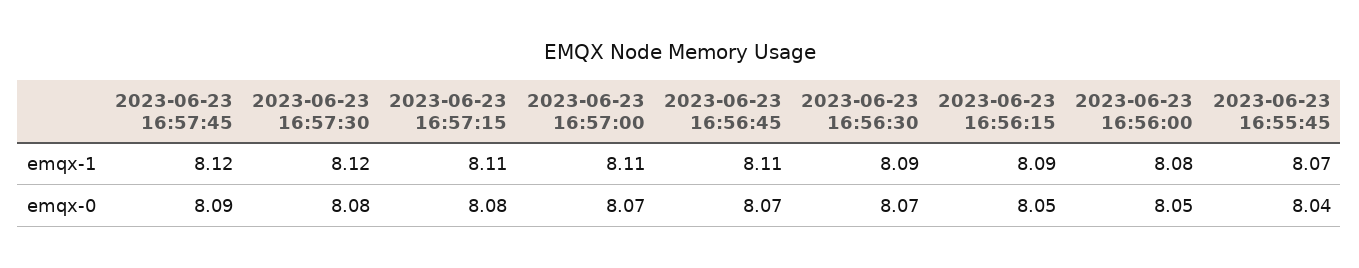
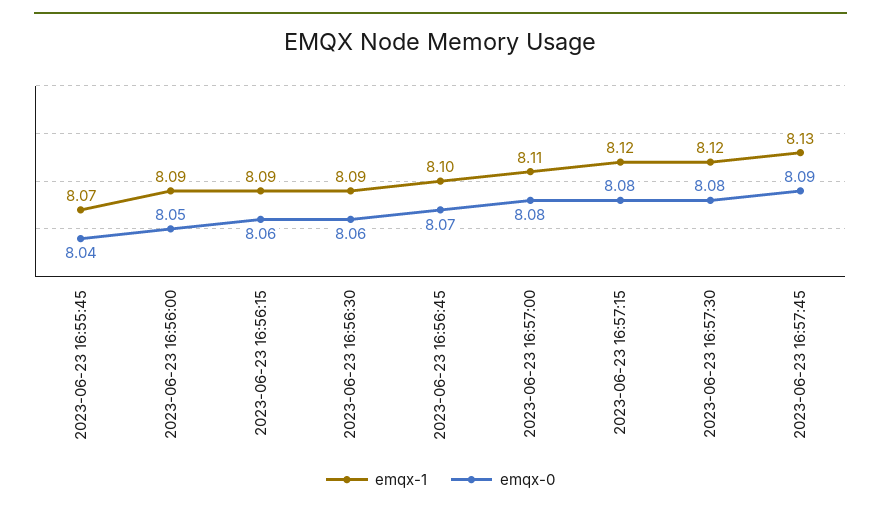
  {
    "emqx-1": {
-     "2023-06-23 16:57:45": 8.12,
+     "2023-06-23 16:57:45": 8.13,
      "2023-06-23 16:57:30": 8.12,
-     "2023-06-23 16:57:15": 8.11,
+     "2023-06-23 16:57:15": 8.12,
      "2023-06-23 16:57:00": 8.11,
-     "2023-06-23 16:56:45": 8.11,
+     "2023-06-23 16:56:45": 8.1,
      "2023-06-23 16:56:30": 8.09,
      "2023-06-23 16:56:15": 8.09,
-     "2023-06-23 16:56:00": 8.08,
+     "2023-06-23 16:56:00": 8.09,
      "2023-06-23 16:55:45": 8.07
    },
    "emqx-0": {
      "2023-06-23 16:57:45": 8.09,
      "2023-06-23 16:57:30": 8.08,
      "2023-06-23 16:57:15": 8.08,
-     "2023-06-23 16:57:00": 8.07,
+     "2023-06-23 16:57:00": 8.08,
      "2023-06-23 16:56:45": 8.07,
-     "2023-06-23 16:56:30": 8.07,
+     "2023-06-23 16:56:30": 8.06,
-     "2023-06-23 16:56:15": 8.05,
+     "2023-06-23 16:56:15": 8.06,
      "2023-06-23 16:56:00": 8.05,
      "2023-06-23 16:55:45": 8.04
    }
  }

